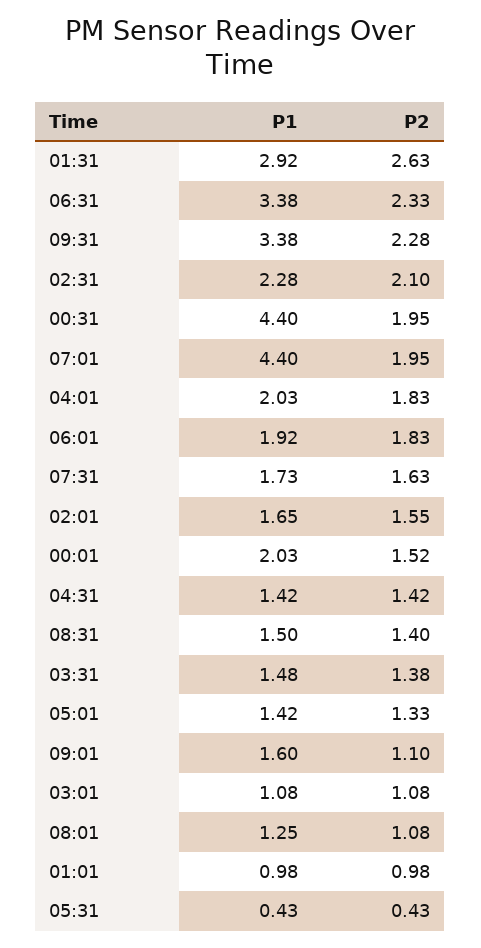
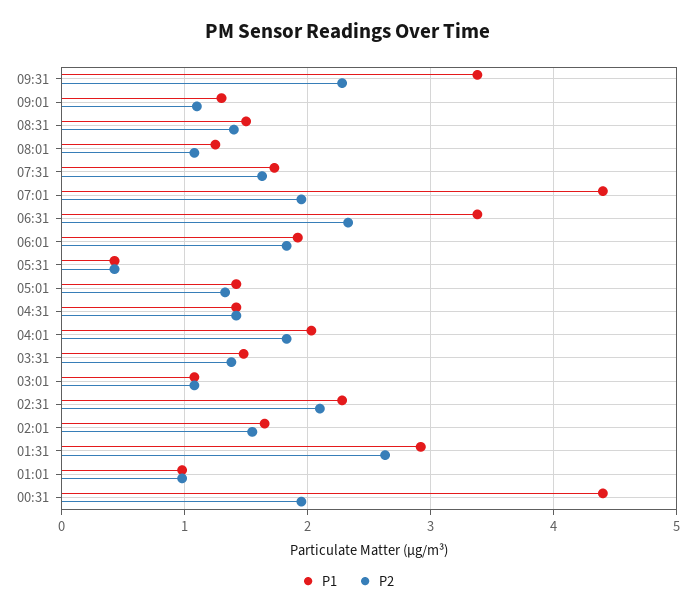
  {
    "P1": {
      "01:31": 2.92,
      "06:31": 3.38,
      "09:31": 3.38,
      "02:31": 2.28,
      "00:31": 4.4,
      "07:01": 4.4,
      "04:01": 2.03,
      "06:01": 1.92,
      "07:31": 1.73,
      "02:01": 1.65,
-     "00:01": 2.03,
      "04:31": 1.42,
      "08:31": 1.5,
      "03:31": 1.48,
      "05:01": 1.42,
-     "09:01": 1.6,
+     "09:01": 1.3,
      "03:01": 1.08,
      "08:01": 1.25,
      "01:01": 0.98,
      "05:31": 0.43
    },
    "P2": {
      "01:31": 2.63,
      "06:31": 2.33,
      "09:31": 2.28,
      "02:31": 2.1,
      "00:31": 1.95,
      "07:01": 1.95,
      "04:01": 1.83,
      "06:01": 1.83,
      "07:31": 1.63,
      "02:01": 1.55,
-     "00:01": 1.52,
      "04:31": 1.42,
      "08:31": 1.4,
      "03:31": 1.38,
      "05:01": 1.33,
      "09:01": 1.1,
      "03:01": 1.08,
      "08:01": 1.08,
      "01:01": 0.98,
      "05:31": 0.43
    }
  }

